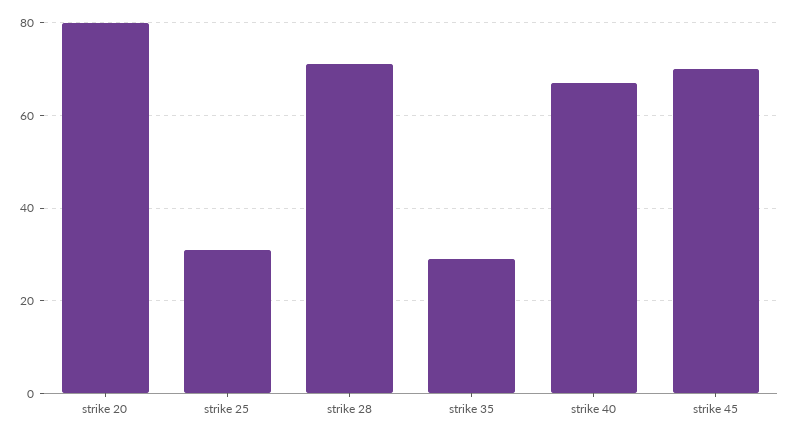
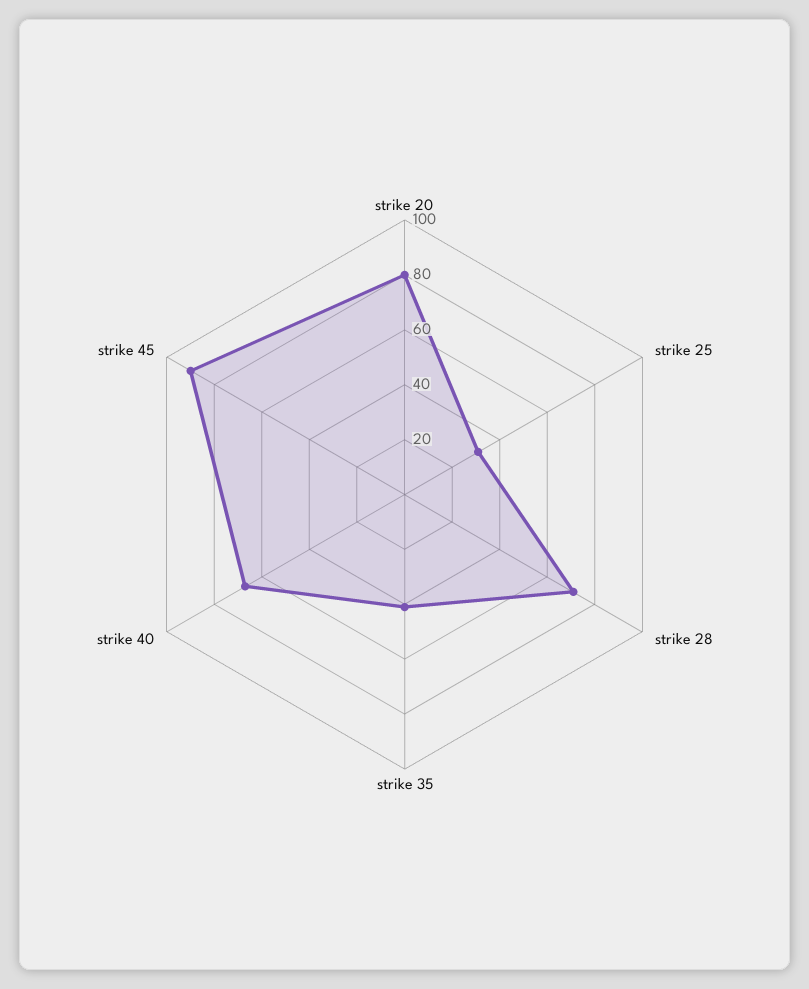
  {
    "strike 20": 80,
    "strike 25": 30,
    "strike 28": 70,
-   "strike 35": 30,
+   "strike 35": 40,
    "strike 40": 65,
-   "strike 45": 70
+   "strike 45": 90
  }

